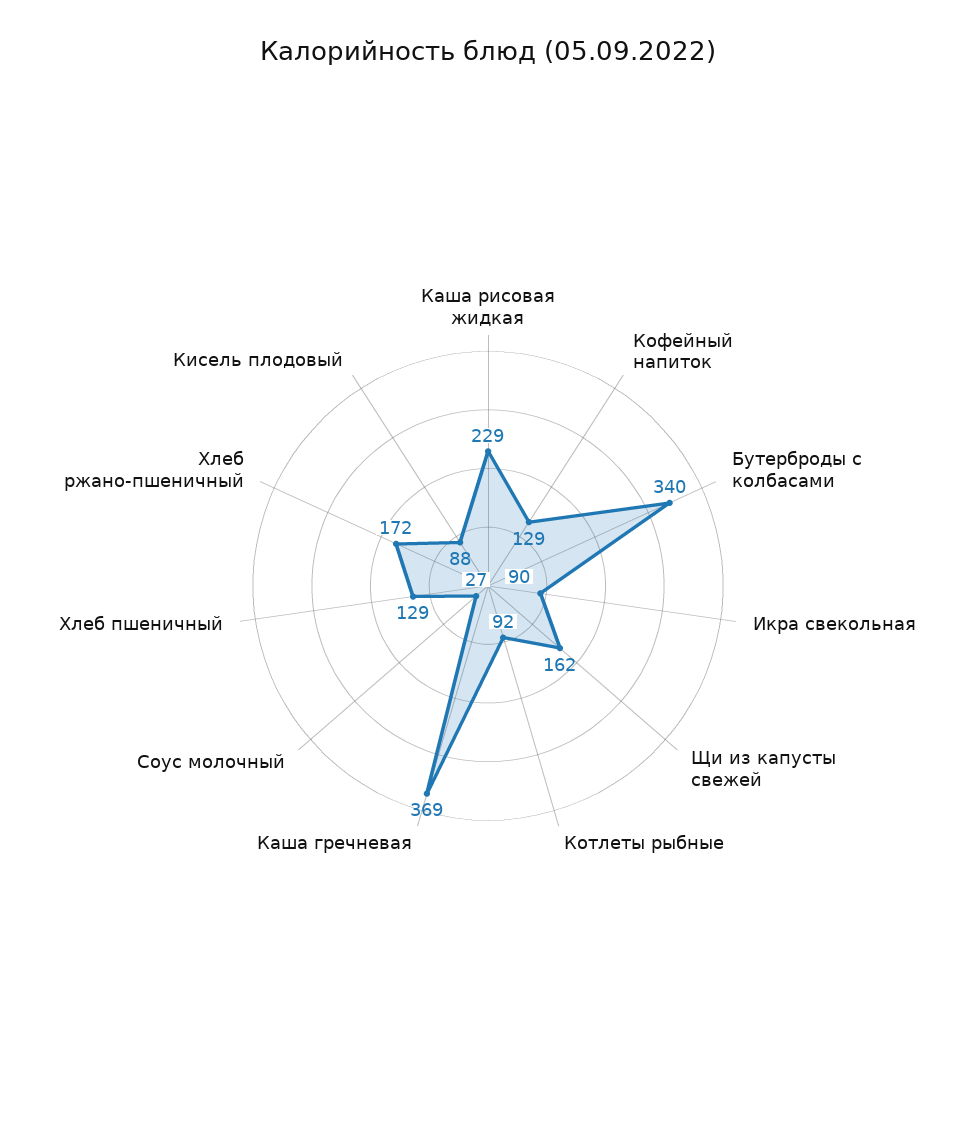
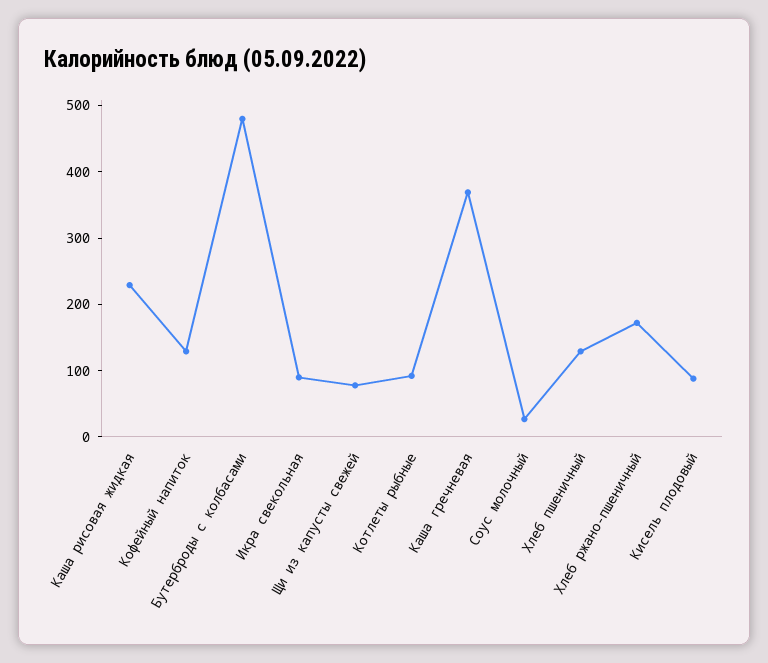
  {
    "Каша рисовая жидкая": 229,
    "Кофейный напиток": 129,
-   "Бутерброды с колбасами": 340,
+   "Бутерброды с колбасами": 480,
    "Икра свекольная": 90,
-   "Щи из капусты свежей": 162,
+   "Щи из капусты свежей": 80,
    "Котлеты рыбные": 92,
    "Каша гречневая": 369,
    "Соус молочный": 27,
    "Хлеб пшеничный": 129,
    "Хлеб ржано-пшеничный": 172,
    "Кисель плодовый": 88
  }

